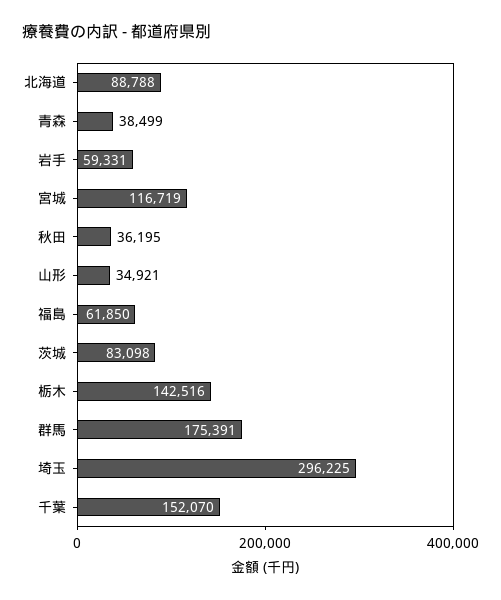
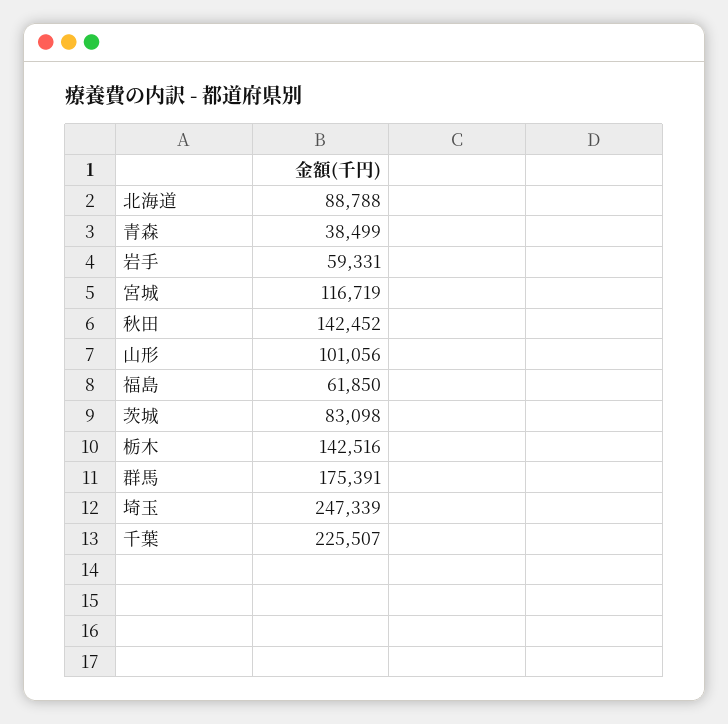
  {
    "北海道": 88788,
    "青森": 38499,
    "岩手": 59331,
    "宮城": 116719,
-   "秋田": 36195,
+   "秋田": 142452,
-   "山形": 34921,
+   "山形": 101056,
    "福島": 61850,
    "茨城": 83098,
    "栃木": 142516,
    "群馬": 175391,
-   "埼玉": 296225,
+   "埼玉": 247339,
-   "千葉": 152070
+   "千葉": 225507
  }

